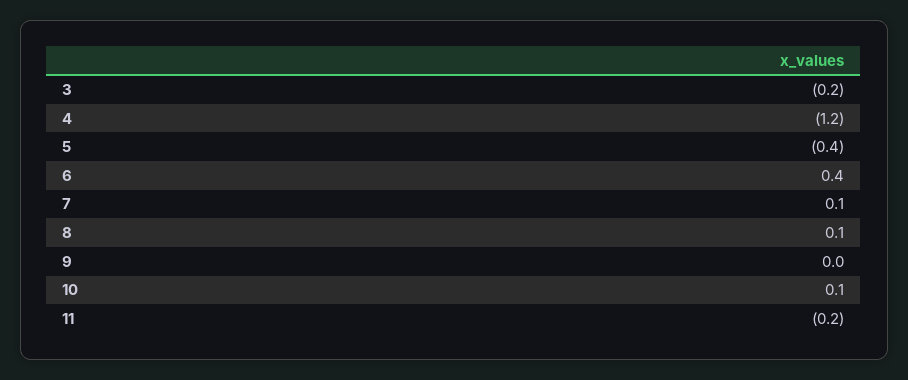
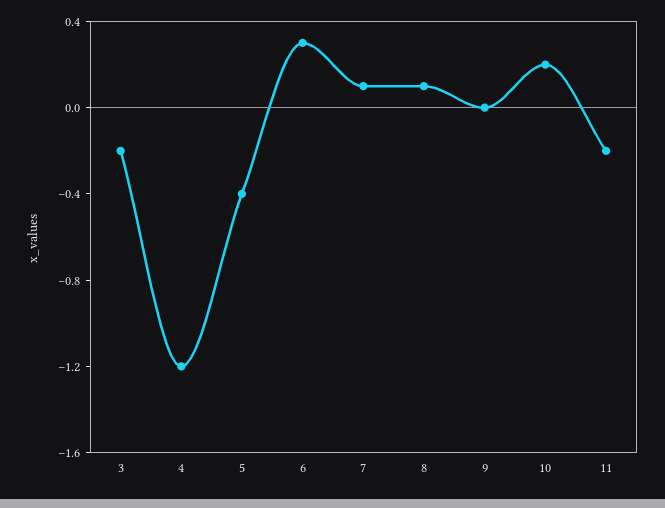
  {
    "3": -0.2,
    "4": -1.2,
    "5": -0.4,
-   "6": 0.4,
+   "6": 0.3,
    "7": 0.1,
    "8": 0.1,
    "9": 0,
-   "10": 0.1,
+   "10": 0.2,
    "11": -0.2
  }

